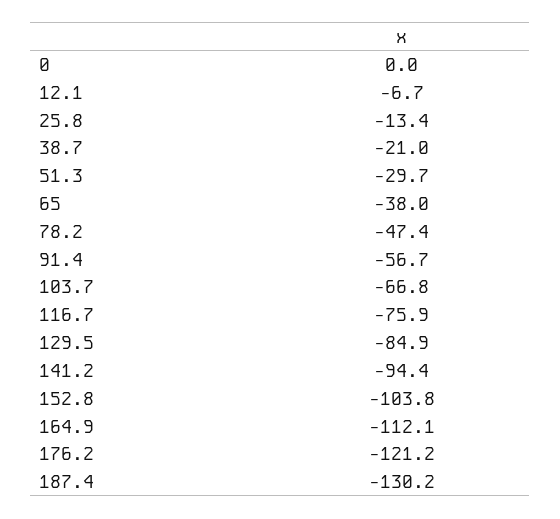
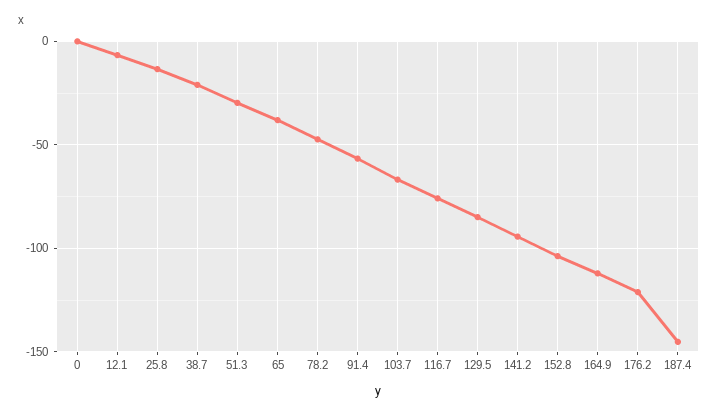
  {
    "0": 0,
    "12.1": -6.7,
    "25.8": -13.4,
    "38.7": -21,
    "51.3": -29.7,
    "65": -38,
    "78.2": -47.4,
    "91.4": -56.7,
    "103.7": -66.8,
    "116.7": -75.9,
    "129.5": -84.9,
    "141.2": -94.4,
    "152.8": -103.8,
    "164.9": -112.1,
    "176.2": -121.2,
-   "187.4": -130.2
+   "187.4": -145
  }

